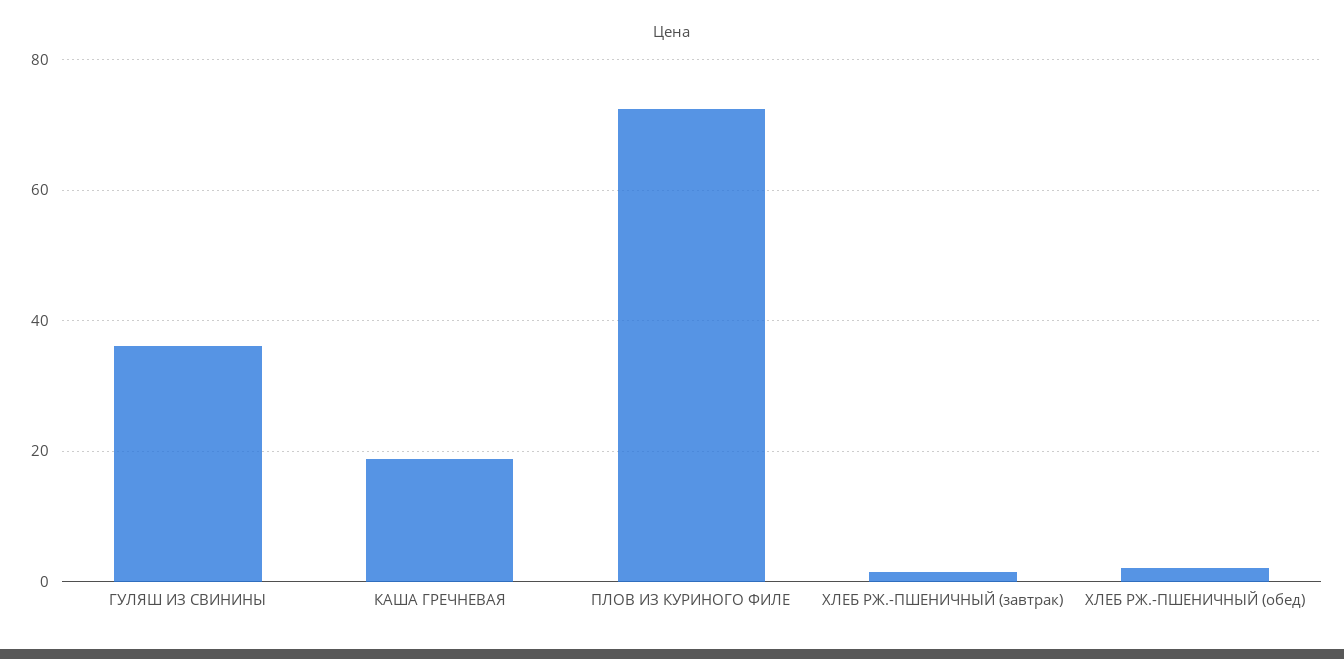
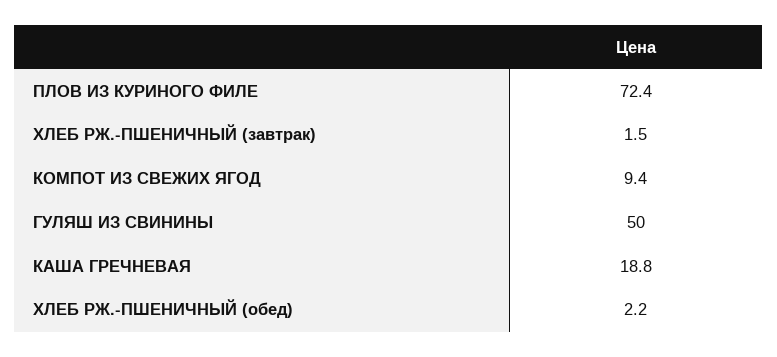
  {
-   "ГУЛЯШ ИЗ СВИНИНЫ": 36,
+   "ГУЛЯШ ИЗ СВИНИНЫ": 50,
    "КАША ГРЕЧНЕВАЯ": 18.8,
    "ПЛОВ ИЗ КУРИНОГО ФИЛЕ": 72.4,
    "ХЛЕБ РЖ.-ПШЕНИЧНЫЙ (завтрак)": 1.5,
-   "ХЛЕБ РЖ.-ПШЕНИЧНЫЙ (обед)": 2.2
+   "ХЛЕБ РЖ.-ПШЕНИЧНЫЙ (обед)": 2.2,
+   "КОМПОТ ИЗ СВЕЖИХ ЯГОД": 9.4
  }

